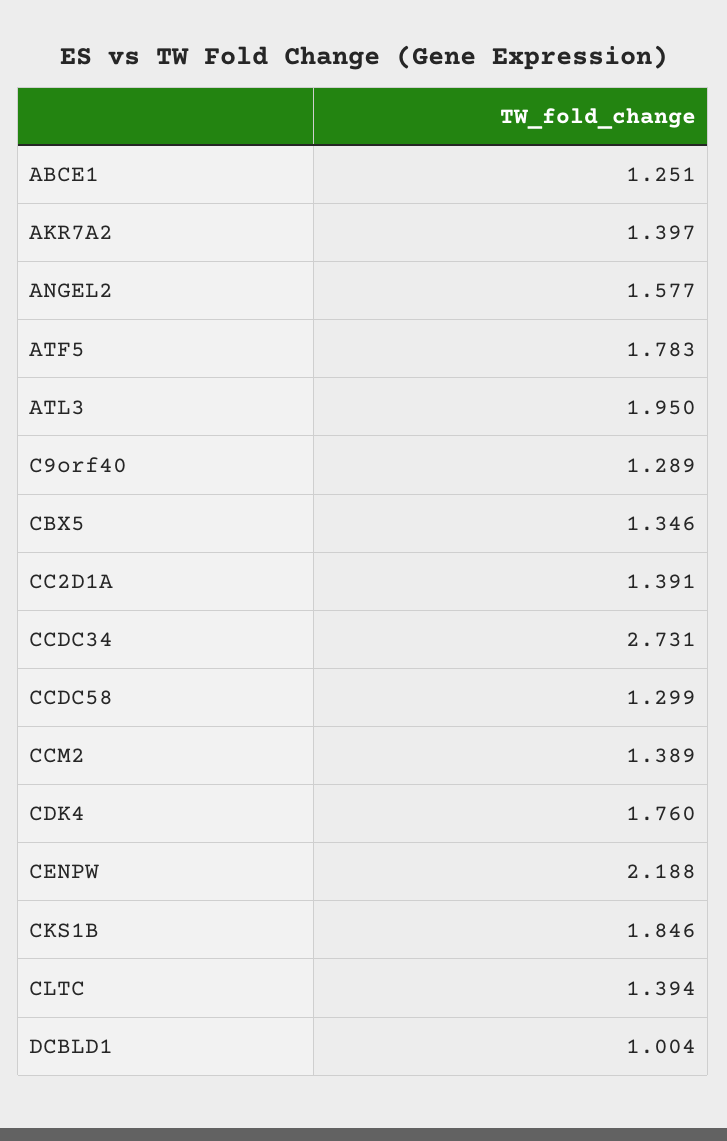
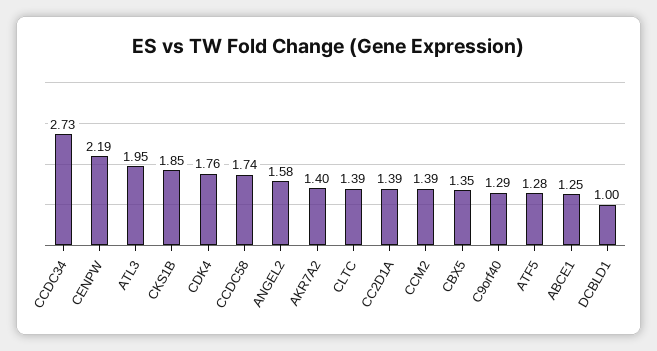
  {
    "ABCE1": 1.251,
    "AKR7A2": 1.397,
    "ANGEL2": 1.577,
-   "ATF5": 1.783,
+   "ATF5": 1.28,
    "ATL3": 1.95,
    "C9orf40": 1.289,
    "CBX5": 1.346,
    "CC2D1A": 1.391,
    "CCDC34": 2.731,
-   "CCDC58": 1.299,
+   "CCDC58": 1.74,
    "CCM2": 1.389,
    "CDK4": 1.76,
    "CENPW": 2.188,
    "CKS1B": 1.846,
    "CLTC": 1.394,
    "DCBLD1": 1.004
  }

